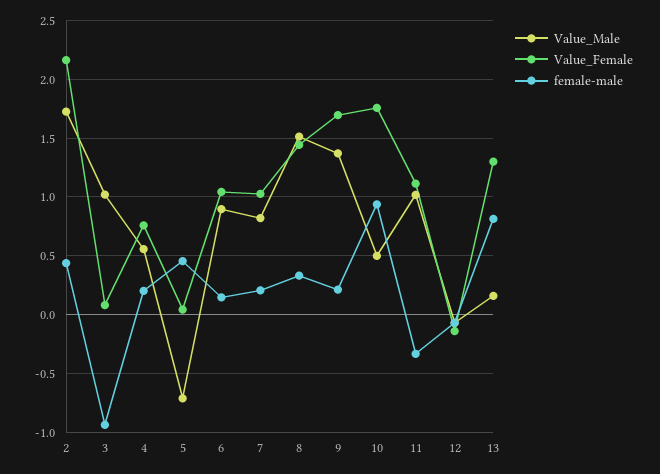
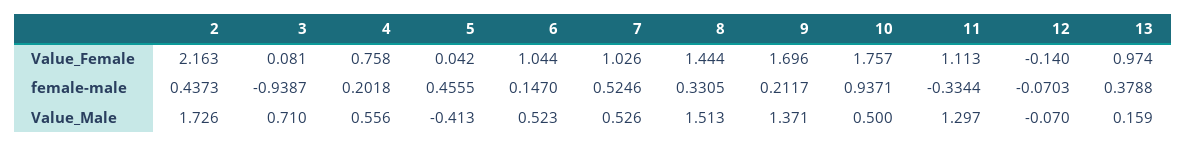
  {
    "Value_Male": {
      "2": 1.726,
-     "3": 1,
+     "3": 0.71,
      "4": 0.556,
-     "5": -0.7,
+     "5": -0.413,
-     "6": 0.9,
+     "6": 0.523,
-     "7": 0.8,
+     "7": 0.526,
      "8": 1.513,
      "9": 1.371,
      "10": 0.5,
-     "11": 1,
+     "11": 1.297,
      "12": -0.07,
      "13": 0.159
    },
    "Value_Female": {
      "2": 2.163,
      "3": 0.081,
      "4": 0.758,
      "5": 0.042,
      "6": 1.044,
      "7": 1.026,
      "8": 1.444,
      "9": 1.696,
      "10": 1.757,
      "11": 1.113,
      "12": -0.14,
-     "13": 1.3
+     "13": 0.974
    },
    "female-male": {
      "2": 0.4373,
      "3": -0.9387,
      "4": 0.2018,
      "5": 0.4555,
      "6": 0.147,
-     "7": 0.2,
+     "7": 0.5246,
      "8": 0.3305,
      "9": 0.2117,
      "10": 0.9371,
      "11": -0.3344,
      "12": -0.0703,
-     "13": 0.8
+     "13": 0.3788
    }
  }

